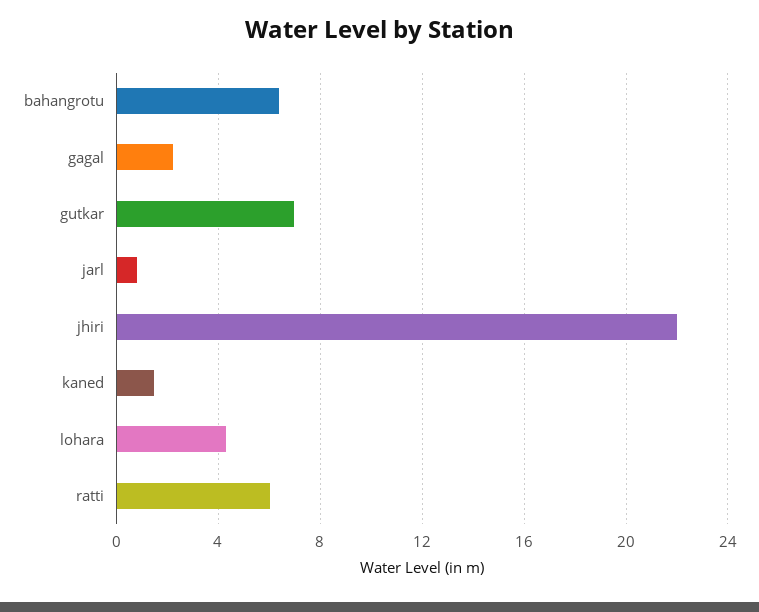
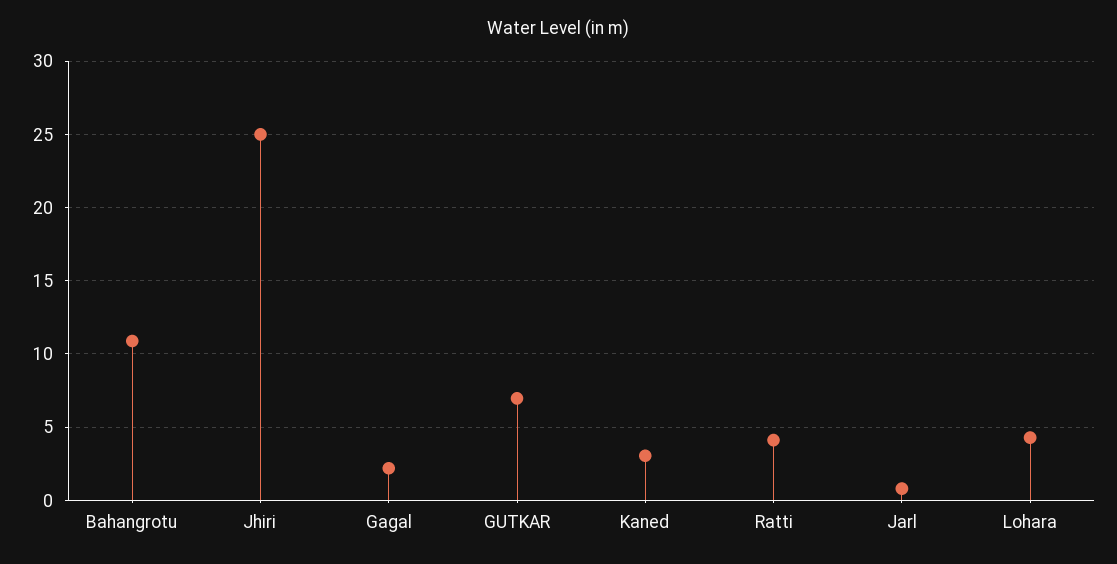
  {
-   "bahangrotu": 6.5,
+   "bahangrotu": 11,
    "gagal": 2,
    "gutkar": 7,
    "jarl": 1,
-   "jhiri": 22,
+   "jhiri": 25,
-   "kaned": 1.5,
+   "kaned": 3,
    "lohara": 4.5,
-   "ratti": 6
+   "ratti": 4
  }

